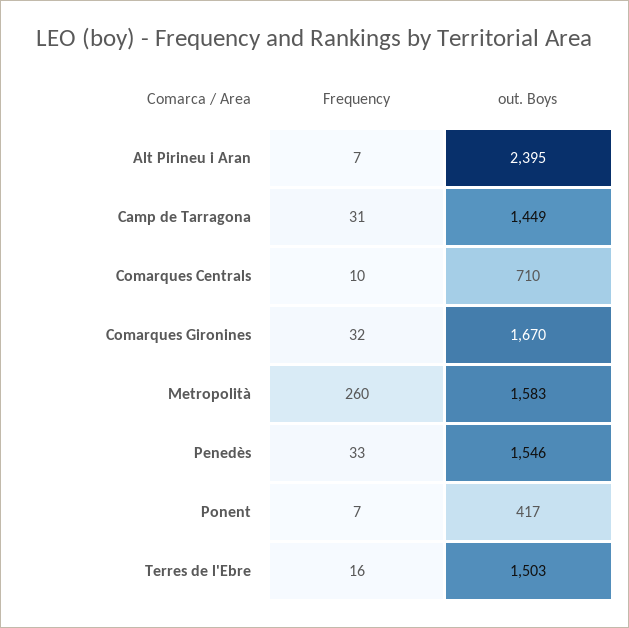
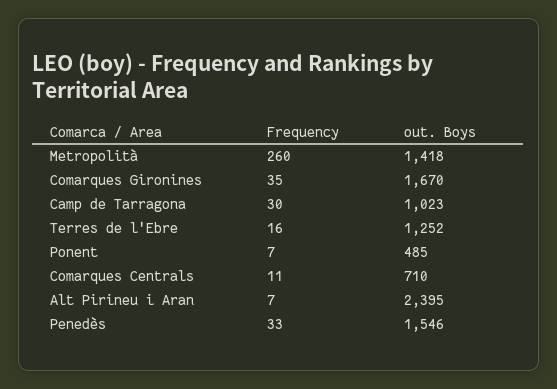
  {
    "Frequency": {
      "Alt Pirineu i Aran": 7,
-     "Camp de Tarragona": 31,
+     "Camp de Tarragona": 30,
-     "Comarques Centrals": 10,
+     "Comarques Centrals": 11,
-     "Comarques Gironines": 32,
+     "Comarques Gironines": 35,
      "Metropolità": 260,
      "Penedès": 33,
      "Ponent": 7,
      "Terres de l'Ebre": 16
    },
    "out. Boys": {
      "Alt Pirineu i Aran": 2395,
-     "Camp de Tarragona": 1449,
+     "Camp de Tarragona": 1023,
      "Comarques Centrals": 710,
      "Comarques Gironines": 1670,
-     "Metropolità": 1583,
+     "Metropolità": 1418,
      "Penedès": 1546,
-     "Ponent": 417,
+     "Ponent": 485,
-     "Terres de l'Ebre": 1503
+     "Terres de l'Ebre": 1252
    }
  }

